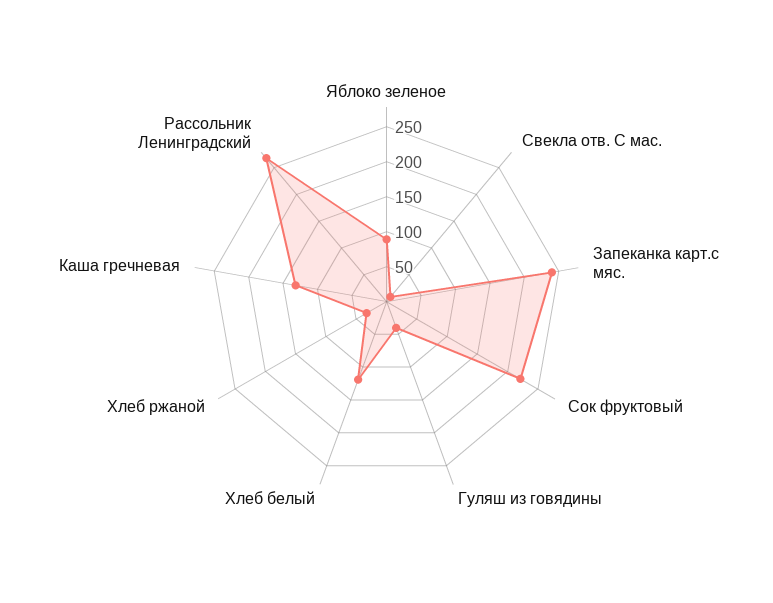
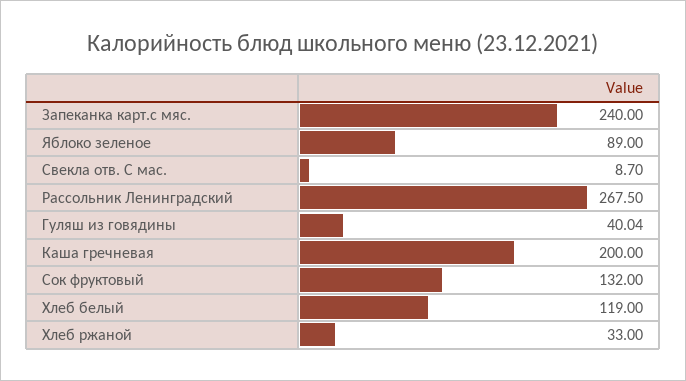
  {
    "Яблоко зеленое": 89,
    "Свекла отв. С мас.": 8.7,
    "Запеканка карт.с мяс.": 240,
-   "Сок фруктовый": 225,
+   "Сок фруктовый": 132,
    "Гуляш из говядины": 40.04,
    "Хлеб белый": 119,
    "Хлеб ржаной": 33,
-   "Каша гречневая": 125,
+   "Каша гречневая": 200,
    "Рассольник Ленинградский": 267.5
  }

